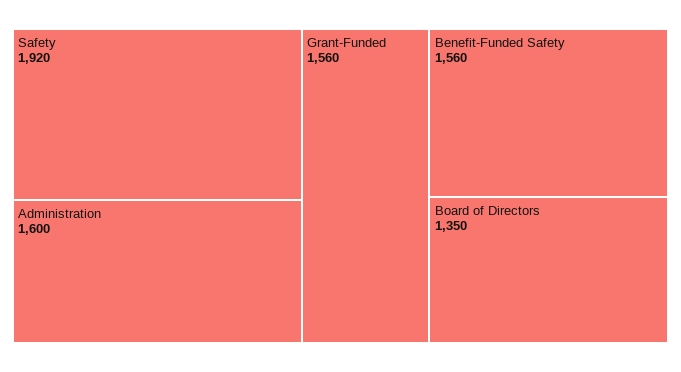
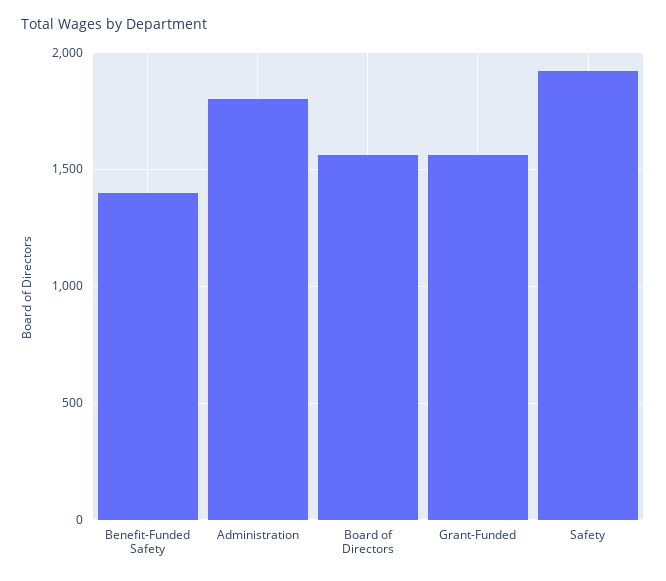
  {
    "Safety": 1920,
-   "Administration": 1600,
+   "Administration": 1800,
    "Grant-Funded": 1560,
-   "Benefit-Funded Safety": 1560,
+   "Benefit-Funded Safety": 1400,
-   "Board of Directors": 1350
+   "Board of Directors": 1550
  }

